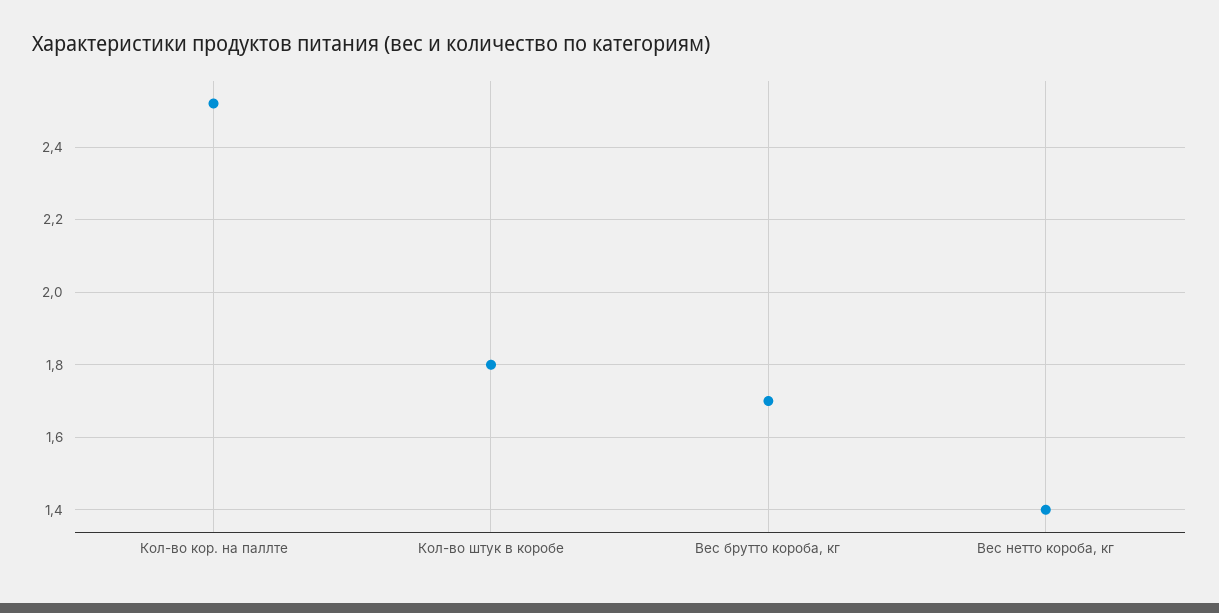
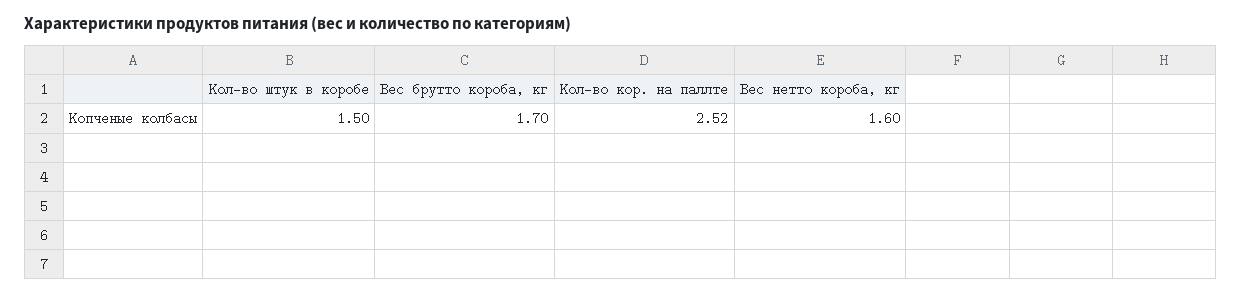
  {
    "Кол-во кор. на паллте": 2.52,
-   "Кол-во штук в коробе": 1.8,
+   "Кол-во штук в коробе": 1.5,
    "Вес брутто короба, кг": 1.7,
-   "Вес нетто короба, кг": 1.4
+   "Вес нетто короба, кг": 1.6
  }

